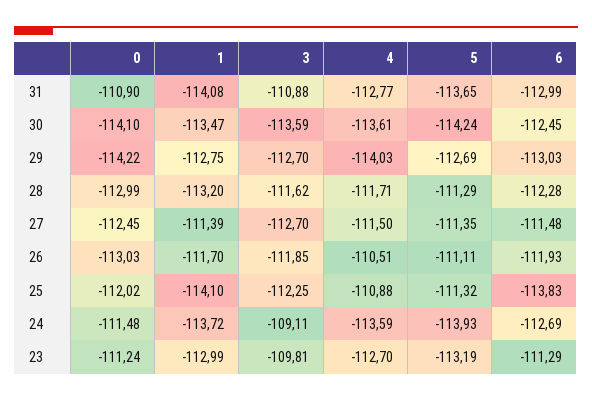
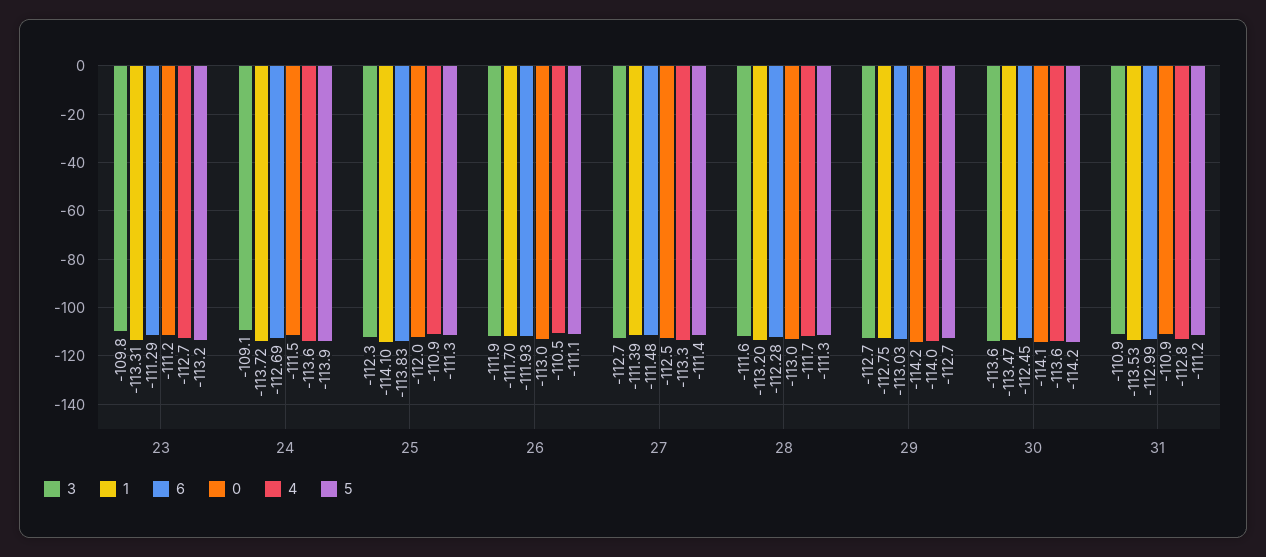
  {
    "0": {
      "31": -110.9,
      "30": -114.1,
      "29": -114.22,
      "28": -112.99,
      "27": -112.45,
      "26": -113.03,
      "25": -112.02,
      "24": -111.48,
      "23": -111.24
    },
    "1": {
-     "31": -114.08,
+     "31": -113.53,
      "30": -113.47,
      "29": -112.75,
      "28": -113.2,
      "27": -111.39,
      "26": -111.7,
      "25": -114.1,
      "24": -113.72,
-     "23": -112.99
+     "23": -113.31
    },
    "3": {
      "31": -110.88,
      "30": -113.59,
      "29": -112.7,
      "28": -111.62,
      "27": -112.7,
      "26": -111.85,
      "25": -112.25,
      "24": -109.11,
      "23": -109.81
    },
    "4": {
      "31": -112.77,
      "30": -113.61,
      "29": -114.03,
      "28": -111.71,
-     "27": -111.5,
+     "27": -113.3,
      "26": -110.51,
      "25": -110.88,
      "24": -113.59,
      "23": -112.7
    },
    "5": {
-     "31": -113.65,
+     "31": -111.2,
      "30": -114.24,
      "29": -112.69,
      "28": -111.29,
      "27": -111.35,
      "26": -111.11,
      "25": -111.32,
      "24": -113.93,
      "23": -113.19
    },
    "6": {
      "31": -112.99,
      "30": -112.45,
      "29": -113.03,
      "28": -112.28,
      "27": -111.48,
      "26": -111.93,
      "25": -113.83,
      "24": -112.69,
      "23": -111.29
    }
  }

